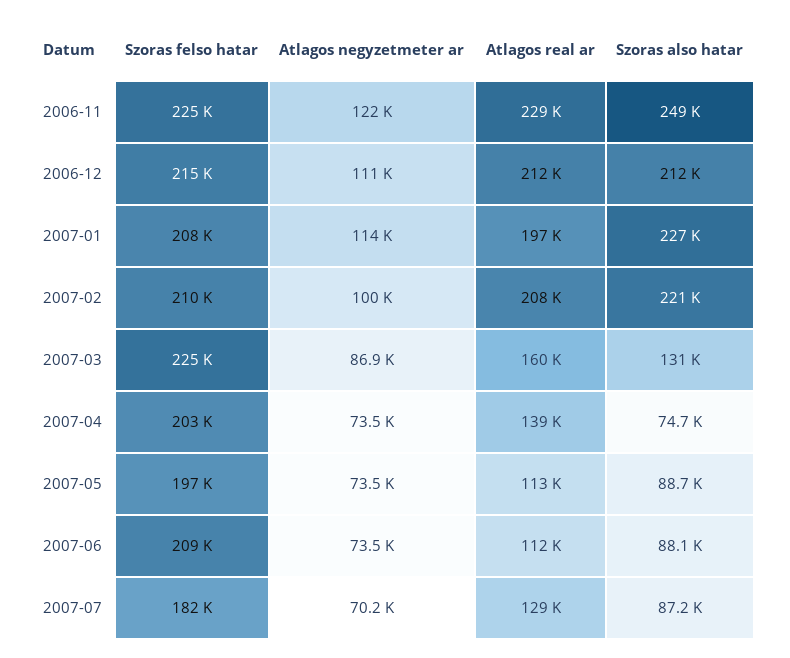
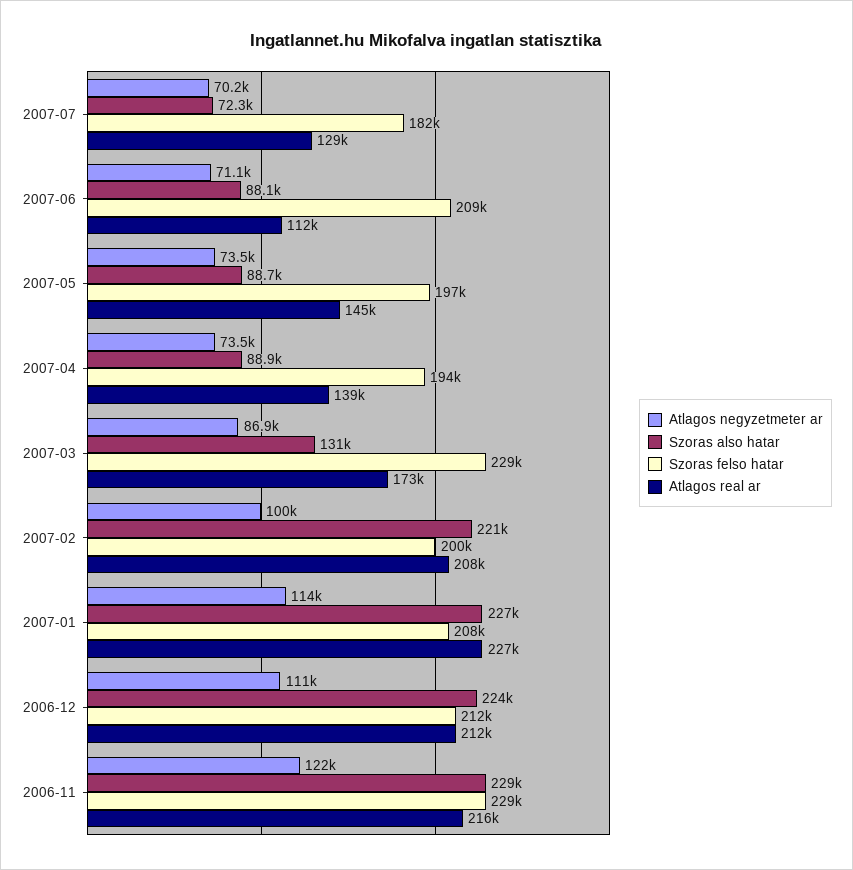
  {
    "Szoras felso hatar": {
-     "2006-11": 225000,
+     "2006-11": 229000,
-     "2006-12": 215000,
+     "2006-12": 212000,
      "2007-01": 208000,
-     "2007-02": 210000,
+     "2007-02": 200000,
-     "2007-03": 225000,
+     "2007-03": 229000,
-     "2007-04": 203000,
+     "2007-04": 194000,
      "2007-05": 197000,
      "2007-06": 209000,
      "2007-07": 182000
    },
    "Atlagos negyzetmeter ar": {
      "2006-11": 122000,
      "2006-12": 111000,
      "2007-01": 114000,
      "2007-02": 100000,
      "2007-03": 86900,
      "2007-04": 73500,
      "2007-05": 73500,
-     "2007-06": 73500,
+     "2007-06": 71100,
      "2007-07": 70200
    },
    "Atlagos real ar": {
-     "2006-11": 229000,
+     "2006-11": 216000,
      "2006-12": 212000,
-     "2007-01": 197000,
+     "2007-01": 227000,
      "2007-02": 208000,
-     "2007-03": 160000,
+     "2007-03": 173000,
      "2007-04": 139000,
-     "2007-05": 113000,
+     "2007-05": 145000,
      "2007-06": 112000,
      "2007-07": 129000
    },
    "Szoras also hatar": {
-     "2006-11": 249000,
+     "2006-11": 229000,
-     "2006-12": 212000,
+     "2006-12": 224000,
      "2007-01": 227000,
      "2007-02": 221000,
      "2007-03": 131000,
-     "2007-04": 74700,
+     "2007-04": 88900,
      "2007-05": 88700,
      "2007-06": 88100,
-     "2007-07": 87200
+     "2007-07": 72300
    }
  }

